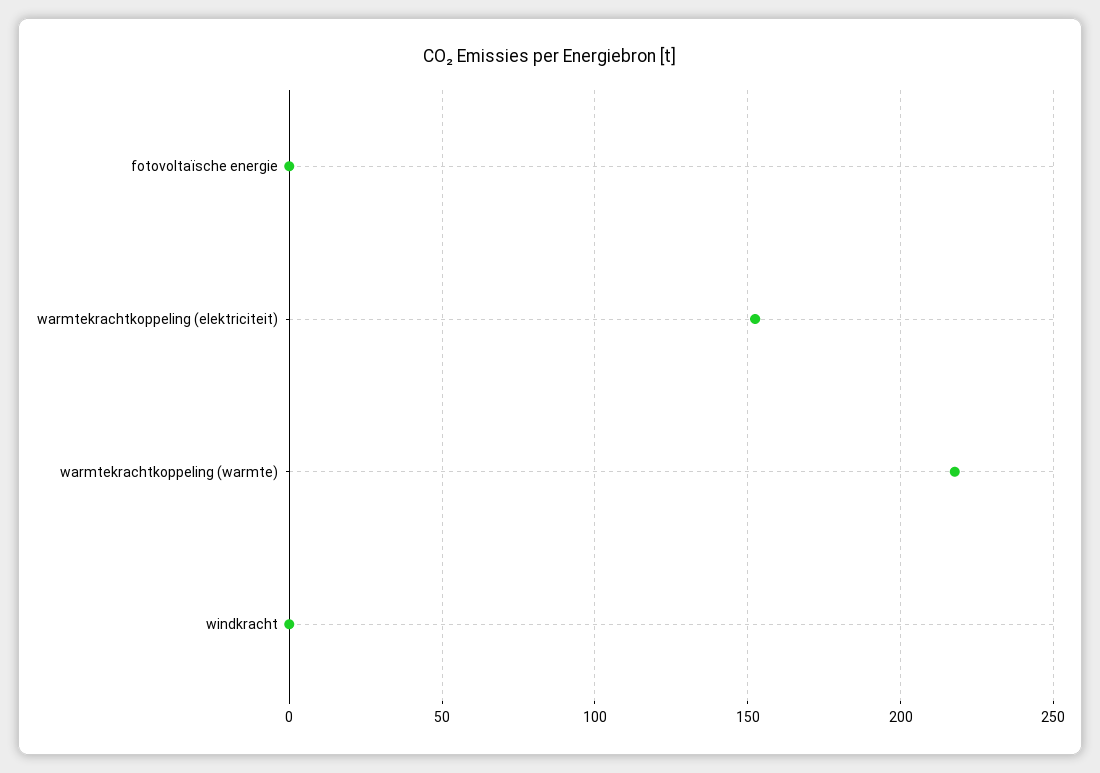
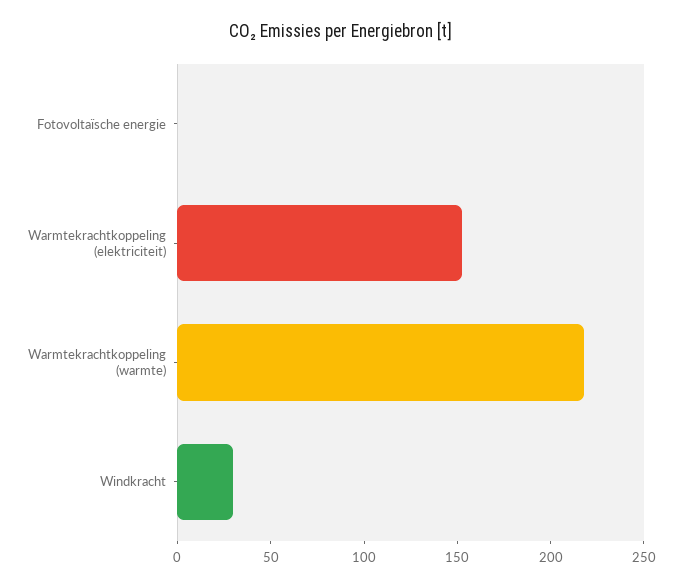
  {
    "fotovoltaïsche energie": 0,
    "warmtekrachtkoppeling (elektriciteit)": 150,
    "warmtekrachtkoppeling (warmte)": 220,
-   "windkracht": 0
+   "windkracht": 30
  }

